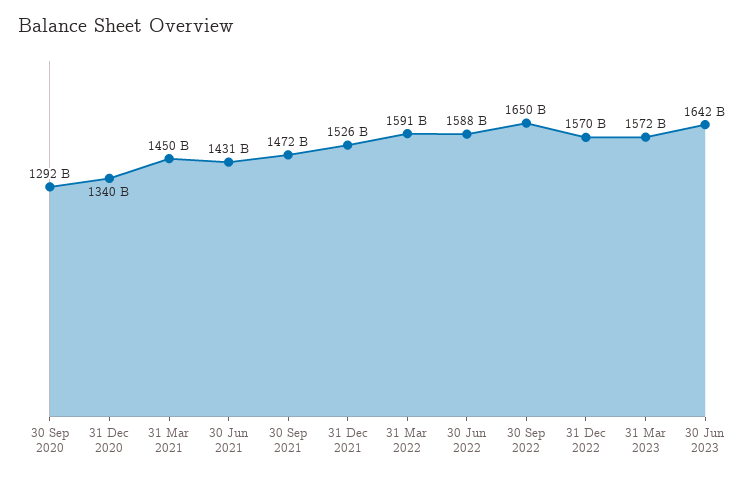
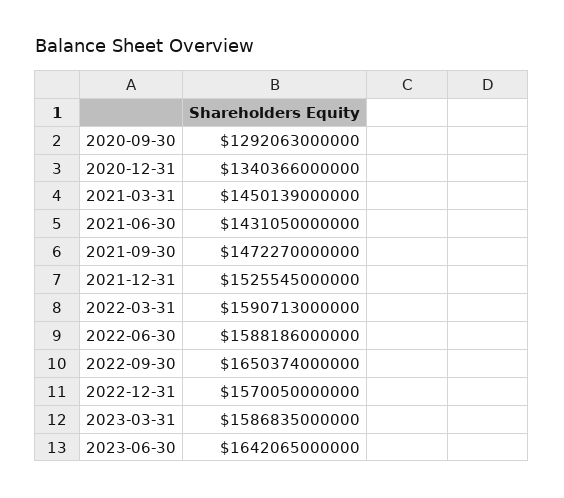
  {
    "30 Sep 2020": 1292063000000,
    "31 Dec 2020": 1340366000000,
    "31 Mar 2021": 1450139000000,
    "30 Jun 2021": 1431050000000,
    "30 Sep 2021": 1472270000000,
    "31 Dec 2021": 1525545000000,
    "31 Mar 2022": 1590713000000,
    "30 Jun 2022": 1588186000000,
    "30 Sep 2022": 1650374000000,
    "31 Dec 2022": 1570050000000,
-   "31 Mar 2023": 1572000000000,
+   "31 Mar 2023": 1586835000000,
    "30 Jun 2023": 1642065000000
  }

